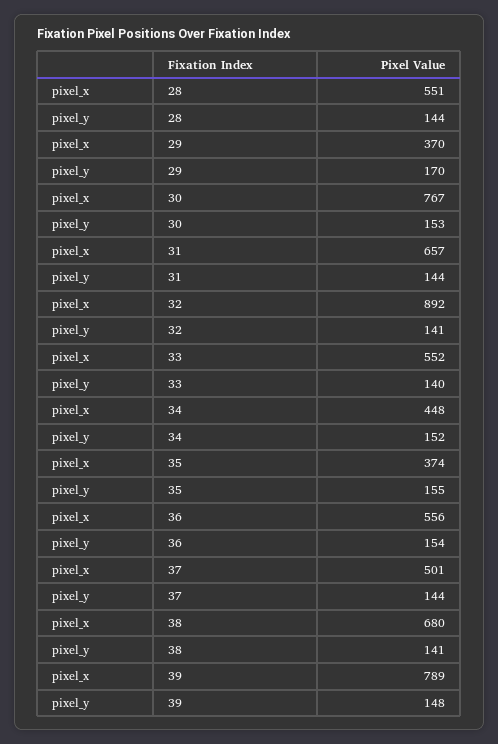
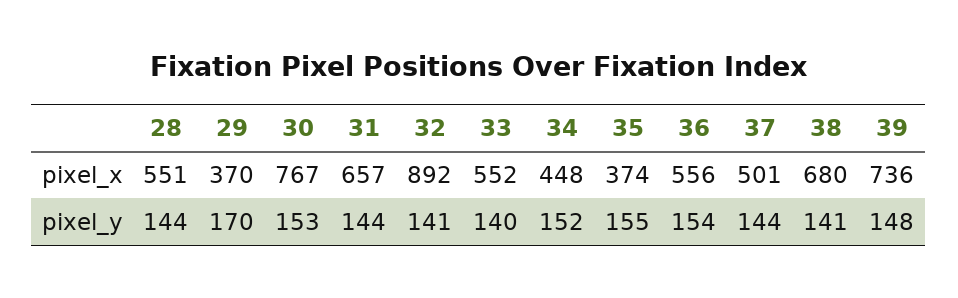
  {
    "pixel_x": {
      "28": 551,
      "29": 370,
      "30": 767,
      "31": 657,
      "32": 892,
      "33": 552,
      "34": 448,
      "35": 374,
      "36": 556,
      "37": 501,
      "38": 680,
-     "39": 789
+     "39": 736
    },
    "pixel_y": {
      "28": 144,
      "29": 170,
      "30": 153,
      "31": 144,
      "32": 141,
      "33": 140,
      "34": 152,
      "35": 155,
      "36": 154,
      "37": 144,
      "38": 141,
      "39": 148
    }
  }

